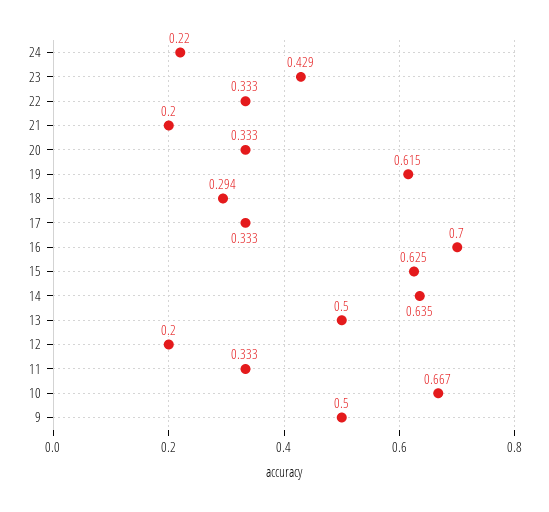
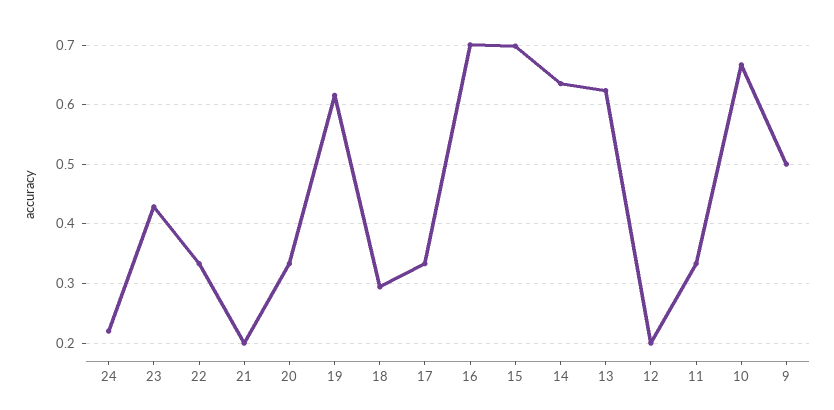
  {
    "24": 0.22,
    "23": 0.429,
    "22": 0.333,
    "21": 0.2,
    "20": 0.333,
    "19": 0.615,
    "18": 0.294,
    "17": 0.333,
    "16": 0.7,
-   "15": 0.625,
+   "15": 0.7,
    "14": 0.635,
-   "13": 0.5,
+   "13": 0.62,
    "12": 0.2,
    "11": 0.333,
    "10": 0.667,
    "9": 0.5
  }

